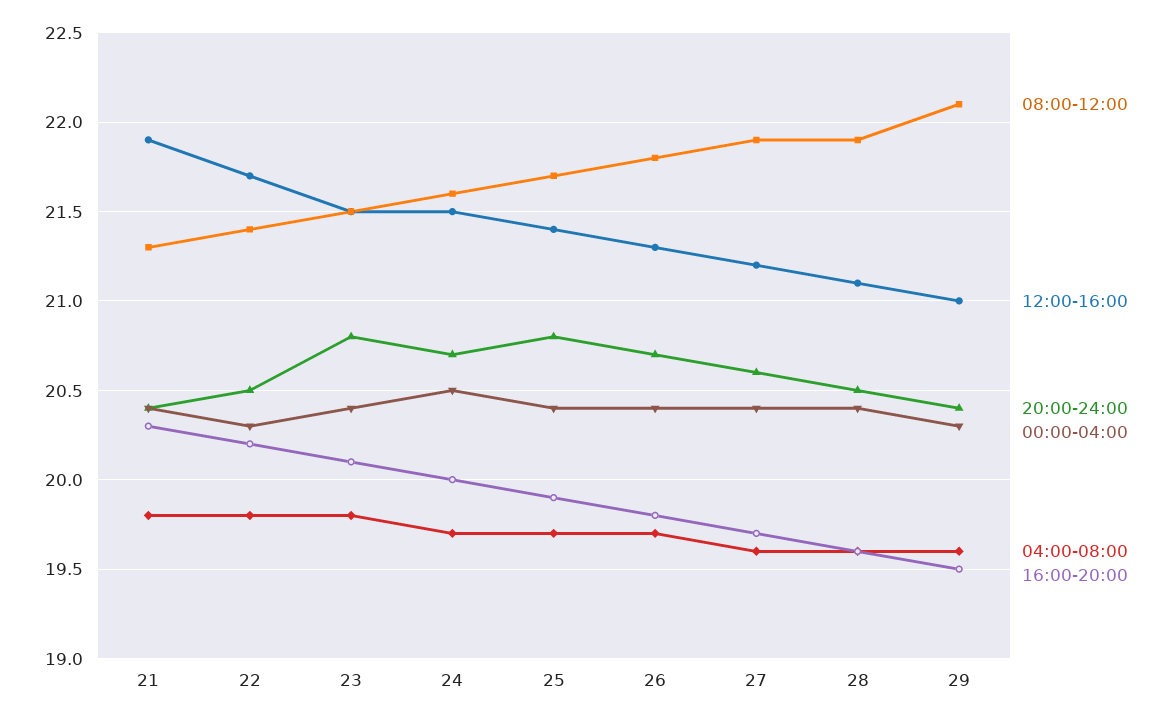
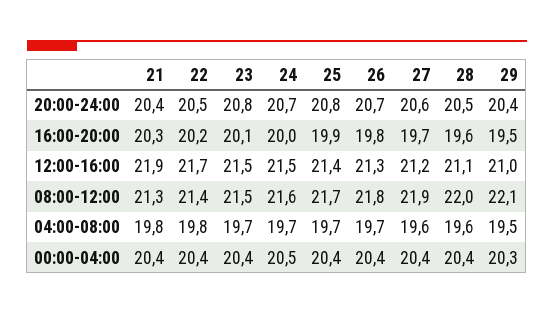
  {
    "08:00-12:00": {
      "21": 21.3,
      "22": 21.4,
      "23": 21.5,
      "24": 21.6,
      "25": 21.7,
      "26": 21.8,
      "27": 21.9,
-     "28": 21.9,
+     "28": 22,
      "29": 22.1
    },
    "12:00-16:00": {
      "21": 21.9,
      "22": 21.7,
      "23": 21.5,
      "24": 21.5,
      "25": 21.4,
      "26": 21.3,
      "27": 21.2,
      "28": 21.1,
      "29": 21
    },
    "20:00-24:00": {
      "21": 20.4,
      "22": 20.5,
      "23": 20.8,
      "24": 20.7,
      "25": 20.8,
      "26": 20.7,
      "27": 20.6,
      "28": 20.5,
      "29": 20.4
    },
    "00:00-04:00": {
      "21": 20.4,
-     "22": 20.3,
+     "22": 20.4,
      "23": 20.4,
      "24": 20.5,
      "25": 20.4,
      "26": 20.4,
      "27": 20.4,
      "28": 20.4,
      "29": 20.3
    },
    "04:00-08:00": {
      "21": 19.8,
      "22": 19.8,
-     "23": 19.8,
+     "23": 19.7,
      "24": 19.7,
      "25": 19.7,
      "26": 19.7,
      "27": 19.6,
      "28": 19.6,
-     "29": 19.6
+     "29": 19.5
    },
    "16:00-20:00": {
      "21": 20.3,
      "22": 20.2,
      "23": 20.1,
      "24": 20,
      "25": 19.9,
      "26": 19.8,
      "27": 19.7,
      "28": 19.6,
      "29": 19.5
    }
  }

